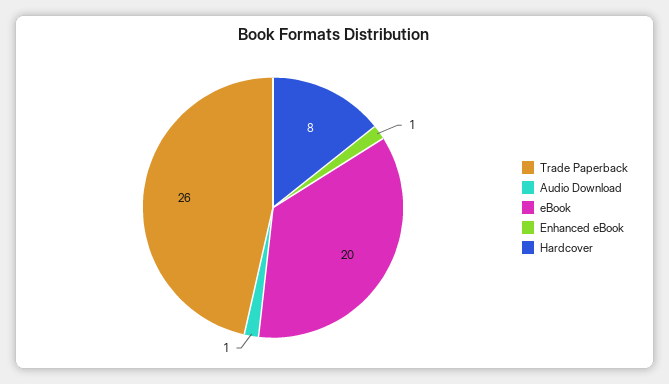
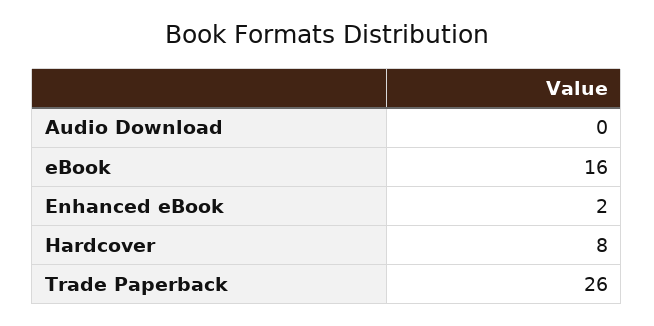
  {
    "Trade Paperback": 26,
-   "Audio Download": 1,
+   "Audio Download": 0,
-   "eBook": 20,
+   "eBook": 16,
-   "Enhanced eBook": 1,
+   "Enhanced eBook": 2,
    "Hardcover": 8
  }

